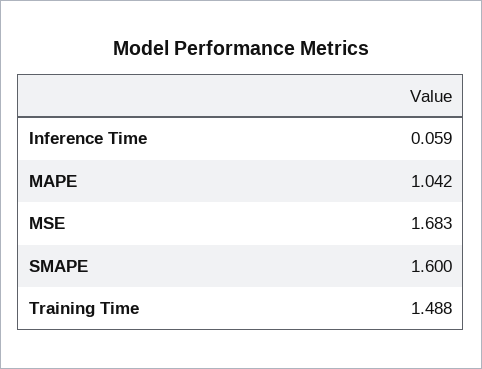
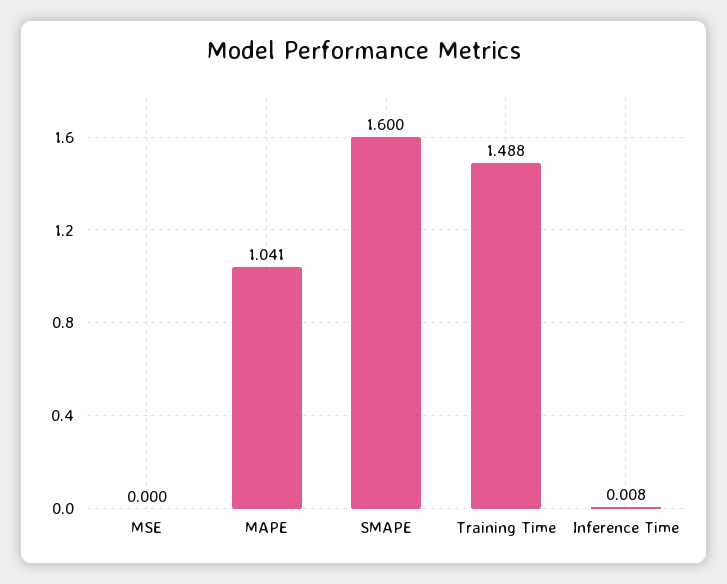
  {
-   "Inference Time": 0.059,
+   "Inference Time": 0.008,
-   "MAPE": 1.042,
+   "MAPE": 1.041,
-   "MSE": 1.683,
+   "MSE": 0,
    "SMAPE": 1.6,
    "Training Time": 1.488
  }

